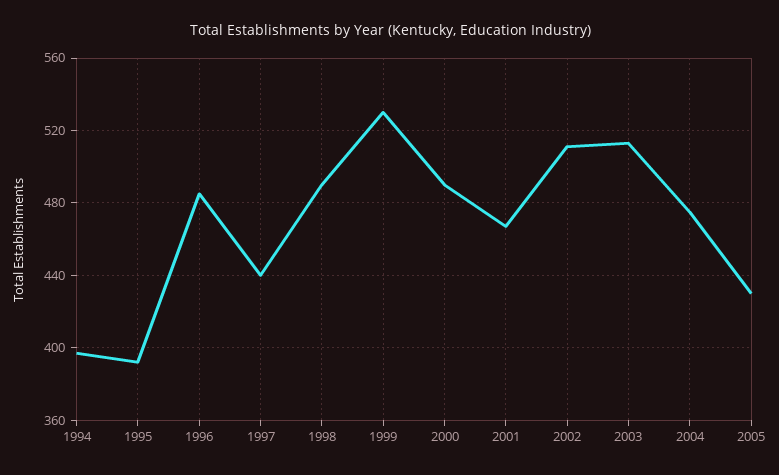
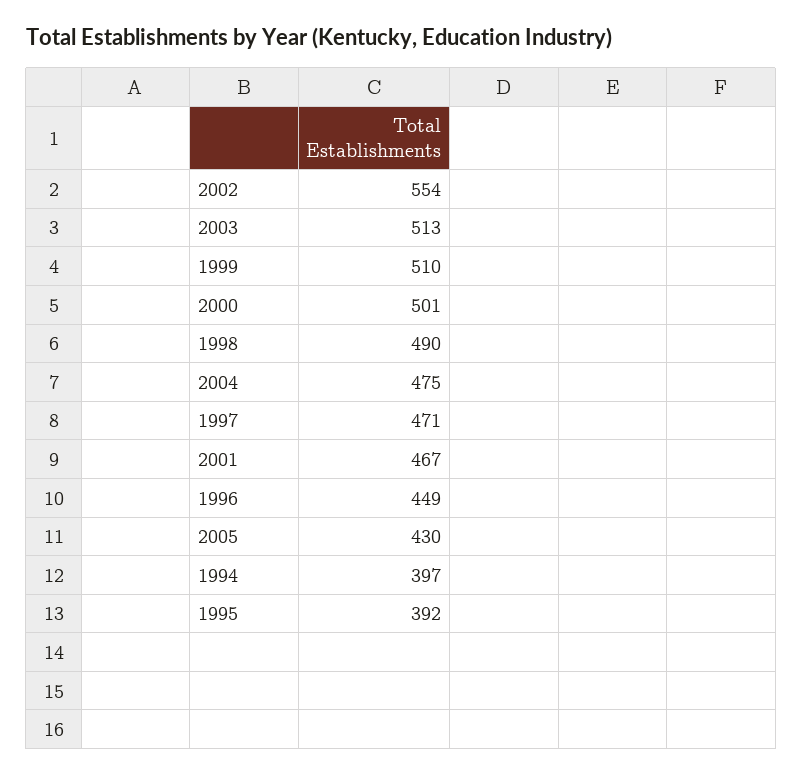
  {
    "1994": 397,
    "1995": 392,
-   "1996": 485,
+   "1996": 449,
-   "1997": 440,
+   "1997": 471,
    "1998": 490,
-   "1999": 530,
+   "1999": 510,
-   "2000": 490,
+   "2000": 501,
    "2001": 467,
-   "2002": 510,
+   "2002": 554,
    "2003": 513,
    "2004": 475,
    "2005": 430
  }

